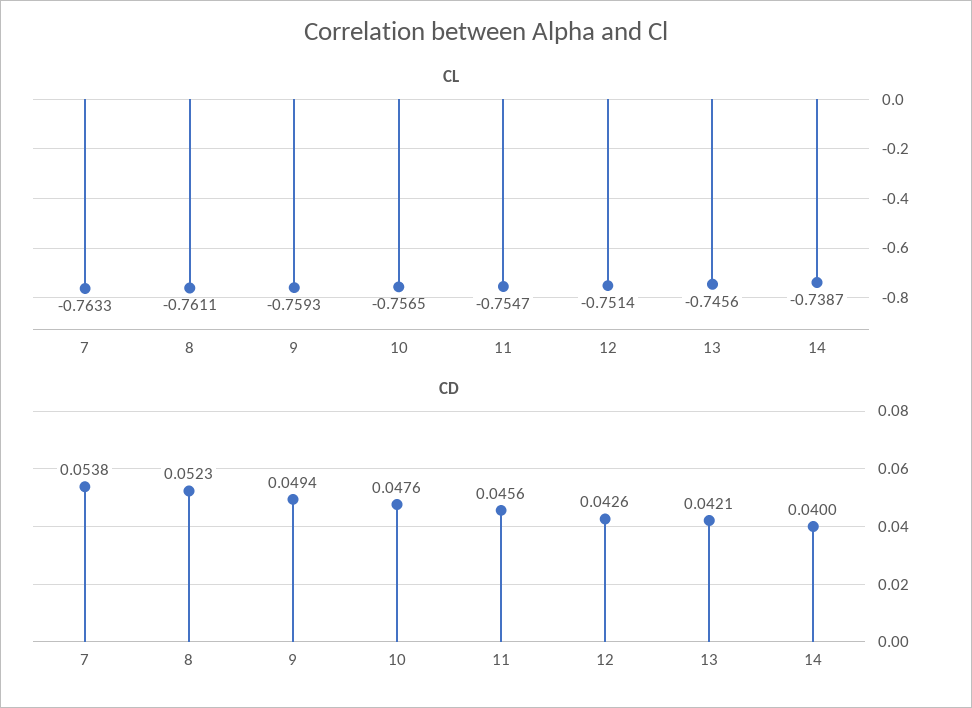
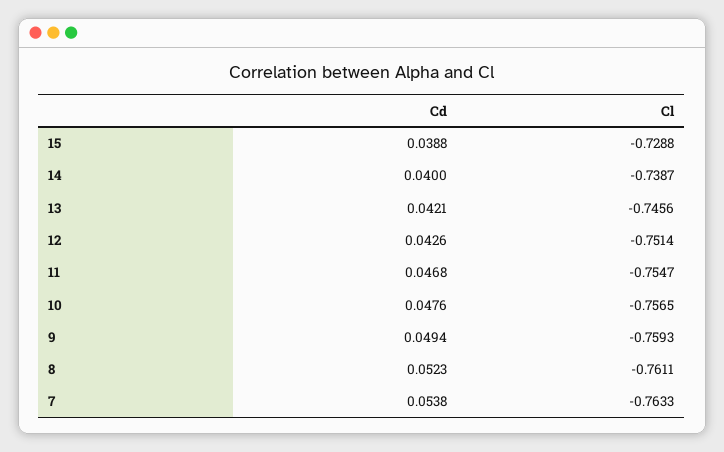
  {
    "CL": {
      "7": -0.7633,
      "8": -0.7611,
      "9": -0.7593,
      "10": -0.7565,
      "11": -0.7547,
      "12": -0.7514,
      "13": -0.7456,
-     "14": -0.7387
+     "14": -0.7387,
+     "15": -0.7288
    },
    "CD": {
      "7": 0.0538,
      "8": 0.0523,
      "9": 0.0494,
      "10": 0.0476,
-     "11": 0.0456,
+     "11": 0.0468,
      "12": 0.0426,
      "13": 0.0421,
-     "14": 0.04
+     "14": 0.04,
+     "15": 0.0388
    }
  }

